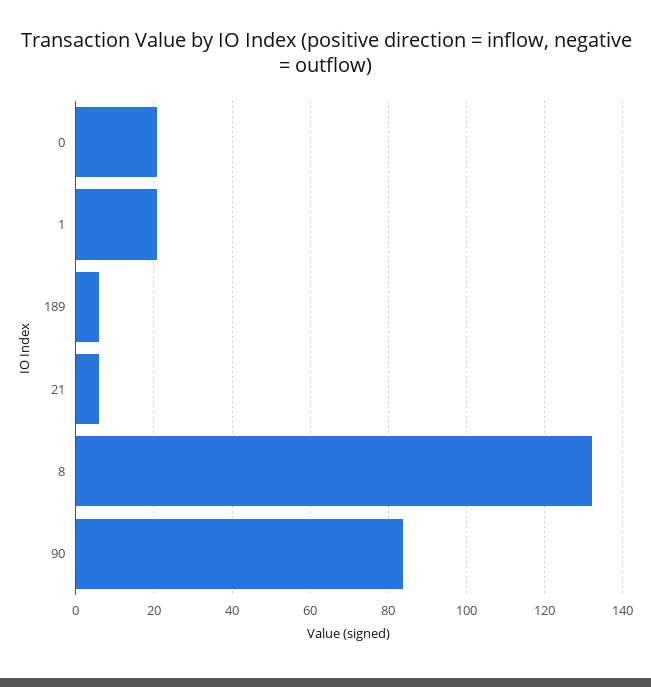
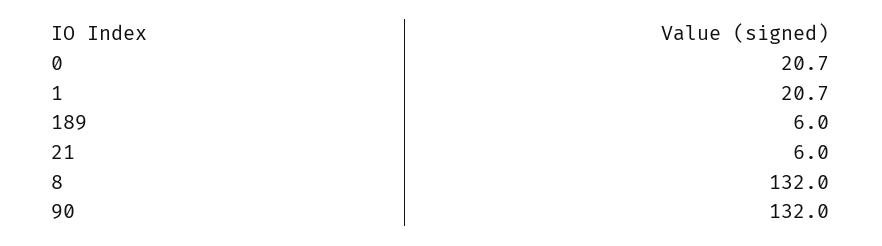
  {
    "0": 20.7,
    "1": 20.7,
    "189": 6,
    "21": 6,
    "8": 132,
-   "90": 84
+   "90": 132
  }

